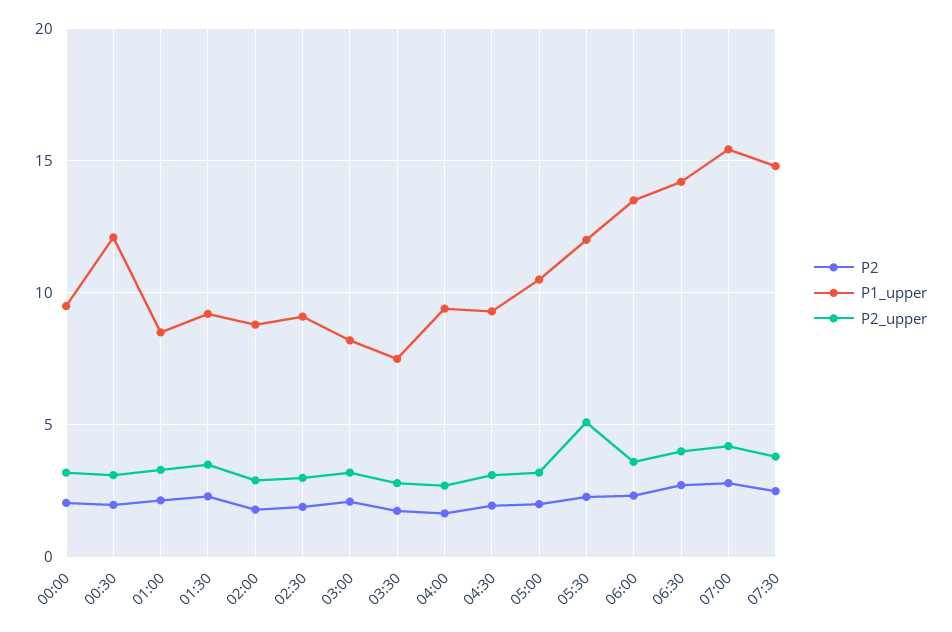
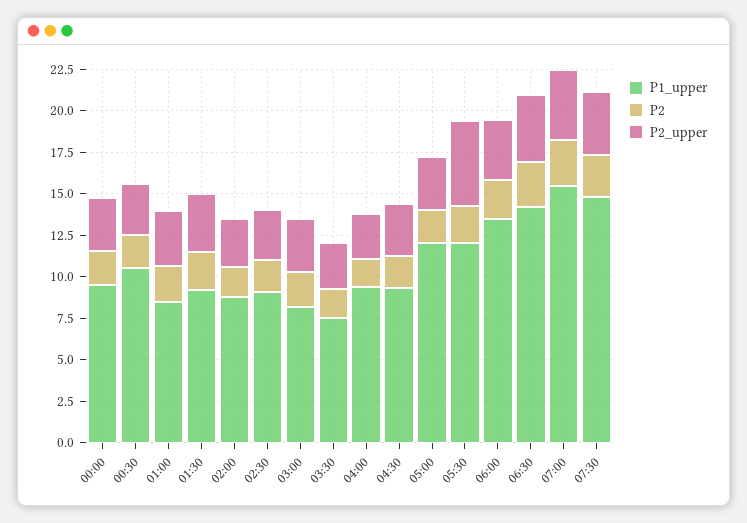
  {
    "P2": {
      "00:00": 2,
      "00:30": 2,
      "01:00": 2,
      "01:30": 2.5,
      "02:00": 2,
      "02:30": 2,
      "03:00": 2,
      "03:30": 2,
      "04:00": 1.5,
      "04:30": 2,
      "05:00": 2,
      "05:30": 2.5,
      "06:00": 2.5,
      "06:30": 2.5,
      "07:00": 3,
      "07:30": 2.5
    },
    "P1_upper": {
      "00:00": 9.5,
-     "00:30": 12,
+     "00:30": 10.5,
      "01:00": 8.5,
      "01:30": 9,
      "02:00": 9,
      "02:30": 9,
      "03:00": 8,
      "03:30": 7.5,
      "04:00": 9.5,
      "04:30": 9.5,
-     "05:00": 10.5,
+     "05:00": 12,
      "05:30": 12,
      "06:00": 13.5,
      "06:30": 14,
      "07:00": 15.5,
      "07:30": 15
    },
    "P2_upper": {
      "00:00": 3,
      "00:30": 3,
      "01:00": 3.5,
      "01:30": 3.5,
      "02:00": 3,
      "02:30": 3,
      "03:00": 3,
      "03:30": 3,
      "04:00": 2.5,
      "04:30": 3,
      "05:00": 3,
      "05:30": 5,
      "06:00": 3.5,
      "06:30": 4,
      "07:00": 4,
      "07:30": 4
    }
  }

